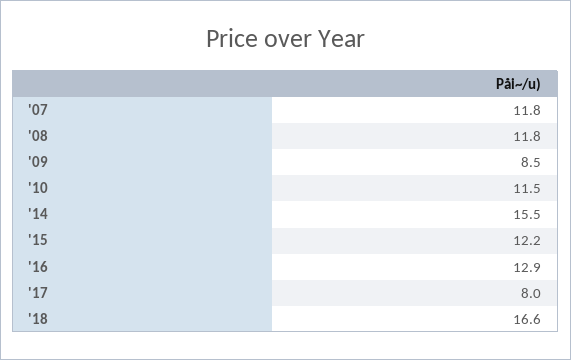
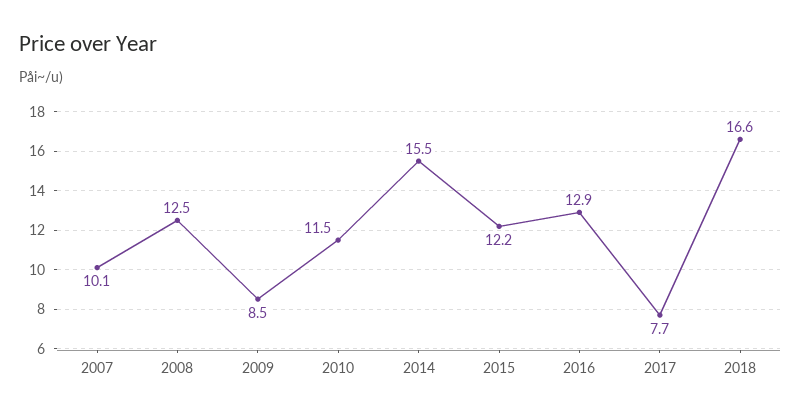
  {
-   "'07": 11.8,
+   "'07": 10.1,
-   "'08": 11.8,
+   "'08": 12.5,
    "'09": 8.5,
    "'10": 11.5,
    "'14": 15.5,
    "'15": 12.2,
    "'16": 12.9,
-   "'17": 8,
+   "'17": 7.7,
    "'18": 16.6
  }

